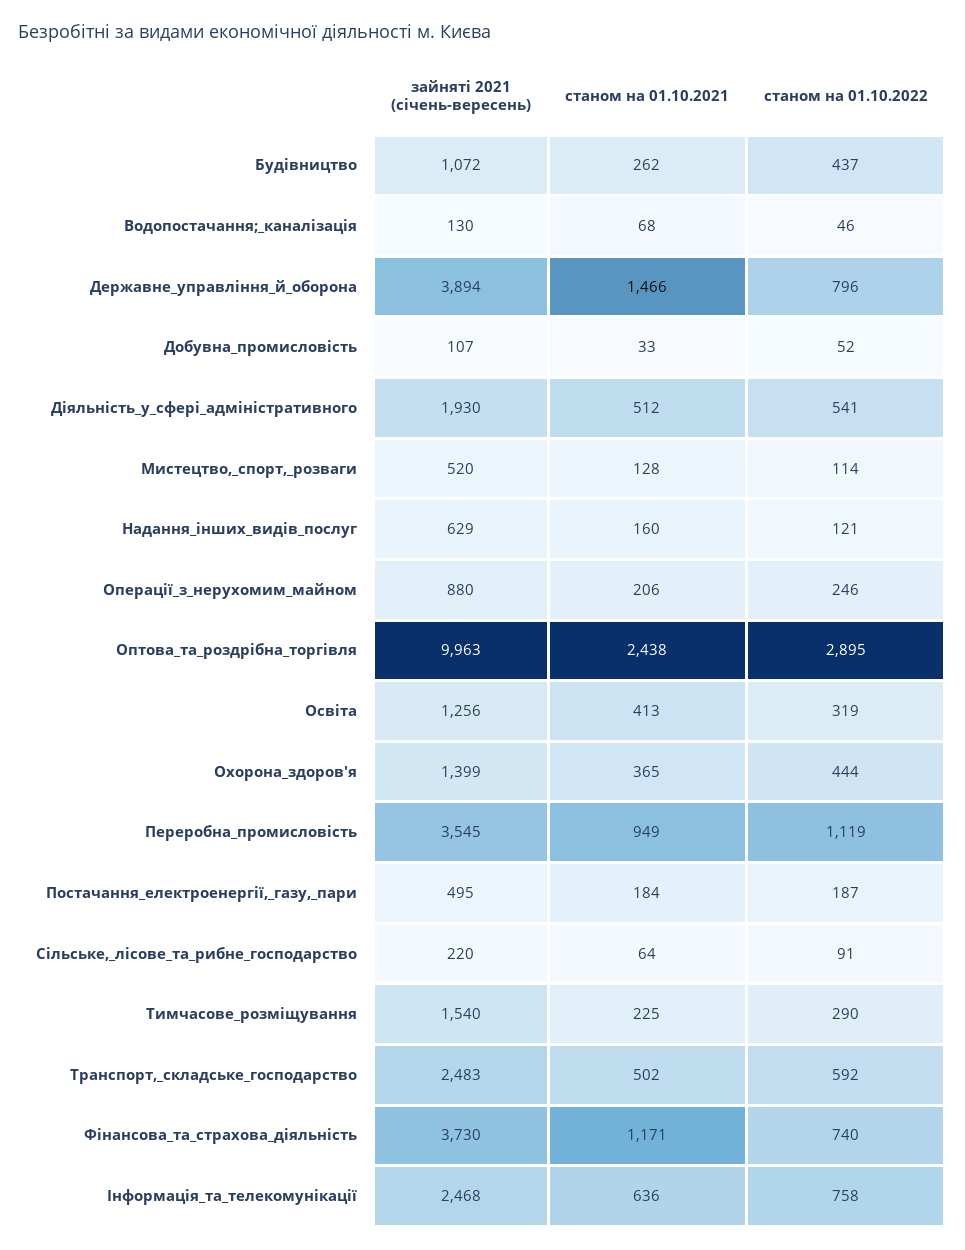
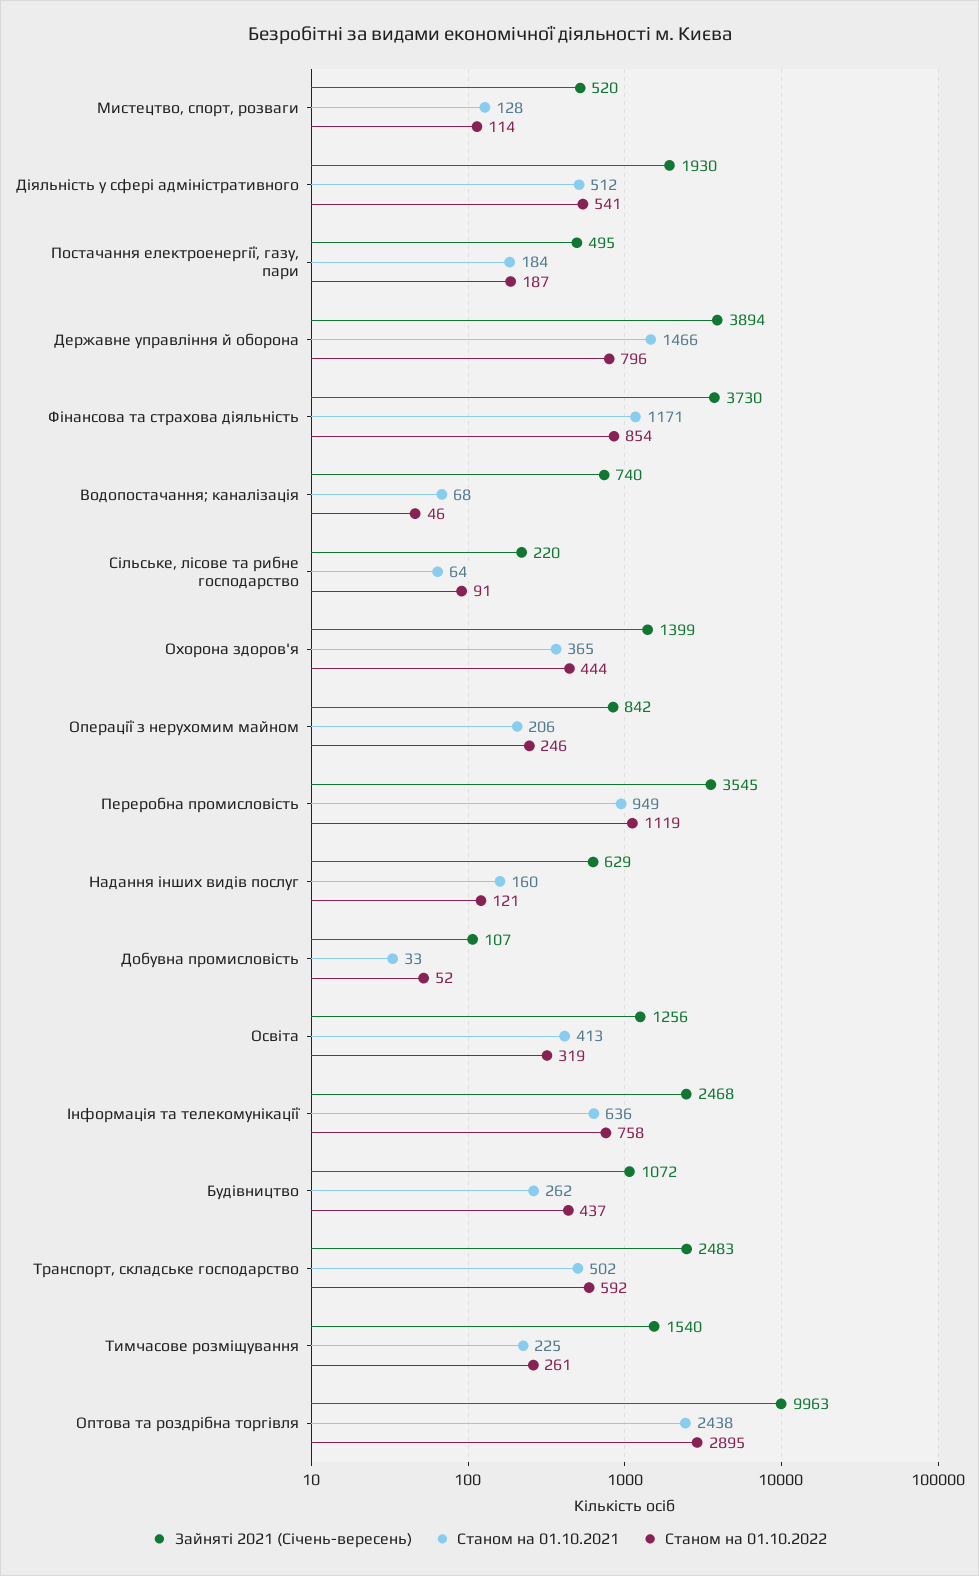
  {
    "зайняті 2021 (січень-вересень)": {
      "Будівництво": 1072,
-     "Водопостачання;_каналізація": 130,
+     "Водопостачання;_каналізація": 740,
      "Державне_управління_й_оборона": 3894,
      "Добувна_промисловість": 107,
      "Діяльність_у_сфері_адміністративного": 1930,
      "Мистецтво,_спорт,_розваги": 520,
      "Надання_інших_видів_послуг": 629,
-     "Операції_з_нерухомим_майном": 880,
+     "Операції_з_нерухомим_майном": 842,
      "Оптова_та_роздрібна_торгівля": 9963,
      "Освіта": 1256,
      "Охорона_здоров'я": 1399,
      "Переробна_промисловість": 3545,
      "Постачання_електроенергії,_газу,_пари": 495,
      "Сільське,_лісове_та_рибне_господарство": 220,
      "Тимчасове_розміщування": 1540,
      "Транспорт,_складське_господарство": 2483,
      "Фінансова_та_страхова_діяльність": 3730,
      "Інформація_та_телекомунікації": 2468
    },
    "станом на 01.10.2021": {
      "Будівництво": 262,
      "Водопостачання;_каналізація": 68,
      "Державне_управління_й_оборона": 1466,
      "Добувна_промисловість": 33,
      "Діяльність_у_сфері_адміністративного": 512,
      "Мистецтво,_спорт,_розваги": 128,
      "Надання_інших_видів_послуг": 160,
      "Операції_з_нерухомим_майном": 206,
      "Оптова_та_роздрібна_торгівля": 2438,
      "Освіта": 413,
      "Охорона_здоров'я": 365,
      "Переробна_промисловість": 949,
      "Постачання_електроенергії,_газу,_пари": 184,
      "Сільське,_лісове_та_рибне_господарство": 64,
      "Тимчасове_розміщування": 225,
      "Транспорт,_складське_господарство": 502,
      "Фінансова_та_страхова_діяльність": 1171,
      "Інформація_та_телекомунікації": 636
    },
    "станом на 01.10.2022": {
      "Будівництво": 437,
      "Водопостачання;_каналізація": 46,
      "Державне_управління_й_оборона": 796,
      "Добувна_промисловість": 52,
      "Діяльність_у_сфері_адміністративного": 541,
      "Мистецтво,_спорт,_розваги": 114,
      "Надання_інших_видів_послуг": 121,
      "Операції_з_нерухомим_майном": 246,
      "Оптова_та_роздрібна_торгівля": 2895,
      "Освіта": 319,
      "Охорона_здоров'я": 444,
      "Переробна_промисловість": 1119,
      "Постачання_електроенергії,_газу,_пари": 187,
      "Сільське,_лісове_та_рибне_господарство": 91,
-     "Тимчасове_розміщування": 290,
+     "Тимчасове_розміщування": 261,
      "Транспорт,_складське_господарство": 592,
-     "Фінансова_та_страхова_діяльність": 740,
+     "Фінансова_та_страхова_діяльність": 854,
      "Інформація_та_телекомунікації": 758
    }
  }

